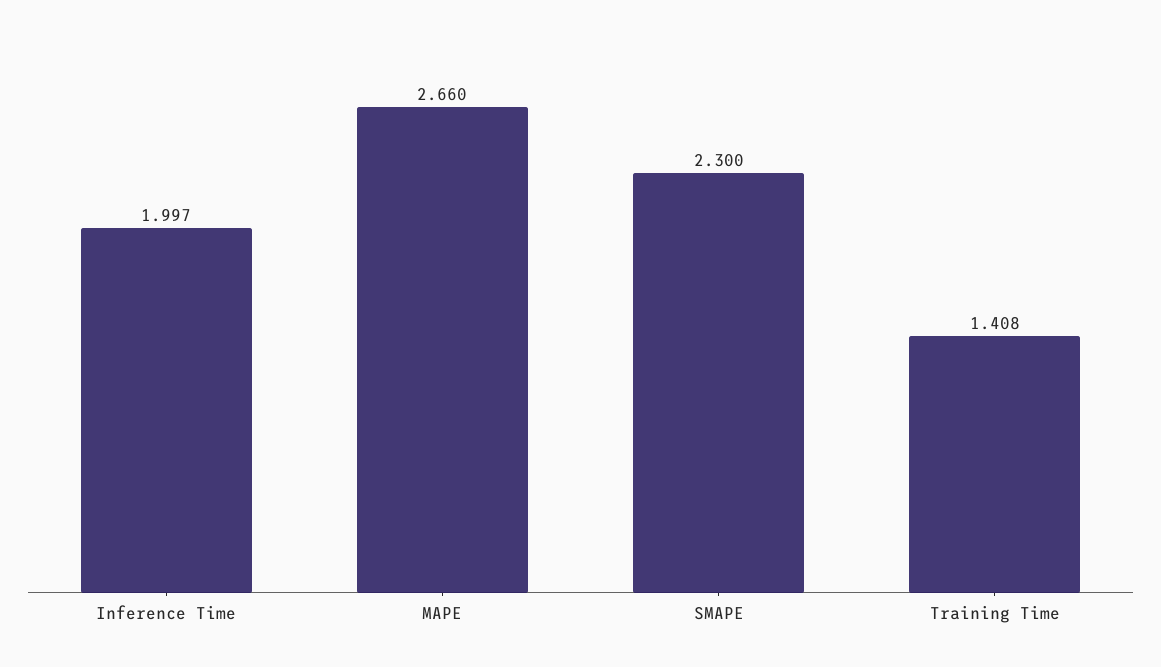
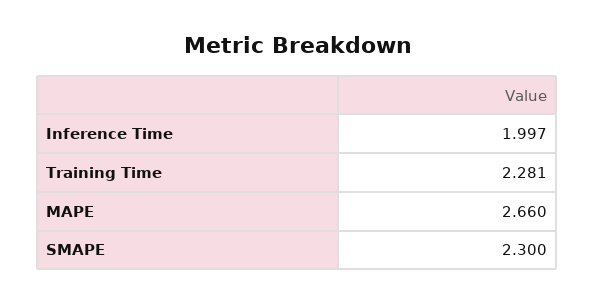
  {
    "Inference Time": 1.997,
    "MAPE": 2.66,
    "SMAPE": 2.3,
-   "Training Time": 1.408
+   "Training Time": 2.281
  }

